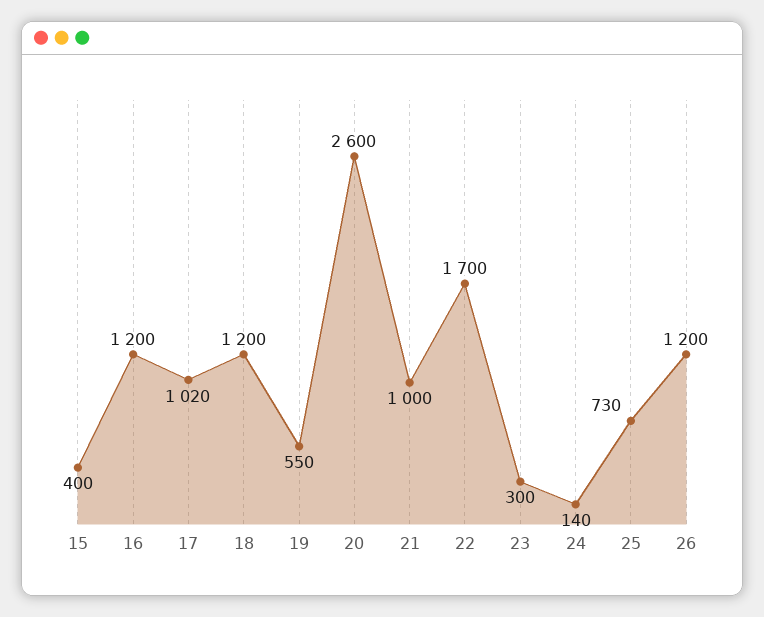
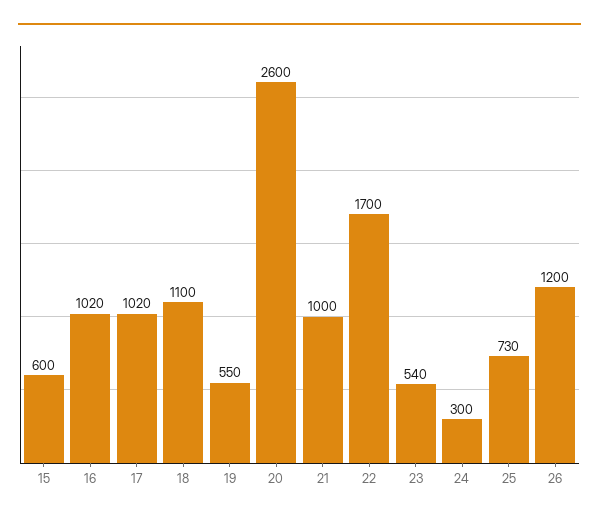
  {
-   "15": 400,
+   "15": 600,
-   "16": 1200,
+   "16": 1020,
    "17": 1020,
-   "18": 1200,
+   "18": 1100,
    "19": 550,
    "20": 2600,
    "21": 1000,
    "22": 1700,
-   "23": 300,
+   "23": 540,
-   "24": 140,
+   "24": 300,
    "25": 730,
    "26": 1200
  }

